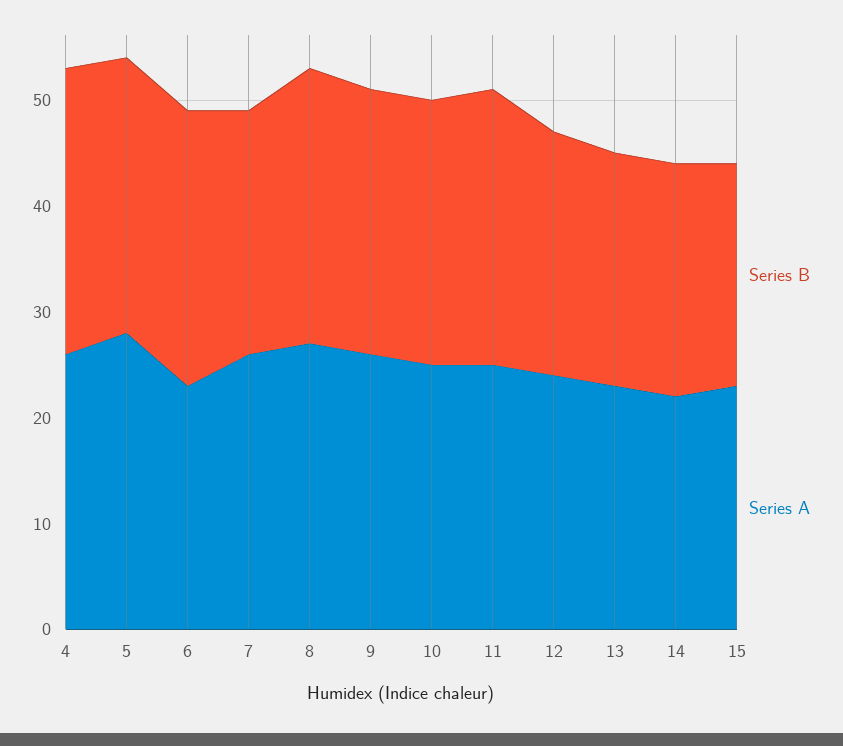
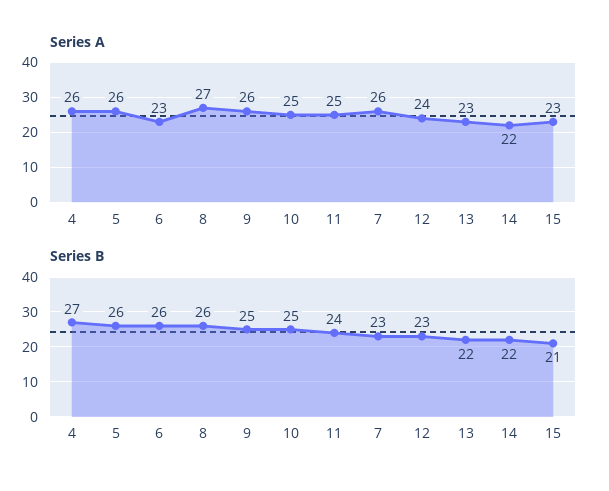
  {
    "Series B": {
      "4": 27,
      "5": 26,
      "6": 26,
      "7": 23,
      "8": 26,
      "9": 25,
      "10": 25,
-     "11": 26,
+     "11": 24,
      "12": 23,
      "13": 22,
      "14": 22,
      "15": 21
    },
    "Series A": {
      "4": 26,
-     "5": 28,
+     "5": 26,
      "6": 23,
      "7": 26,
      "8": 27,
      "9": 26,
      "10": 25,
      "11": 25,
      "12": 24,
      "13": 23,
      "14": 22,
      "15": 23
    }
  }

